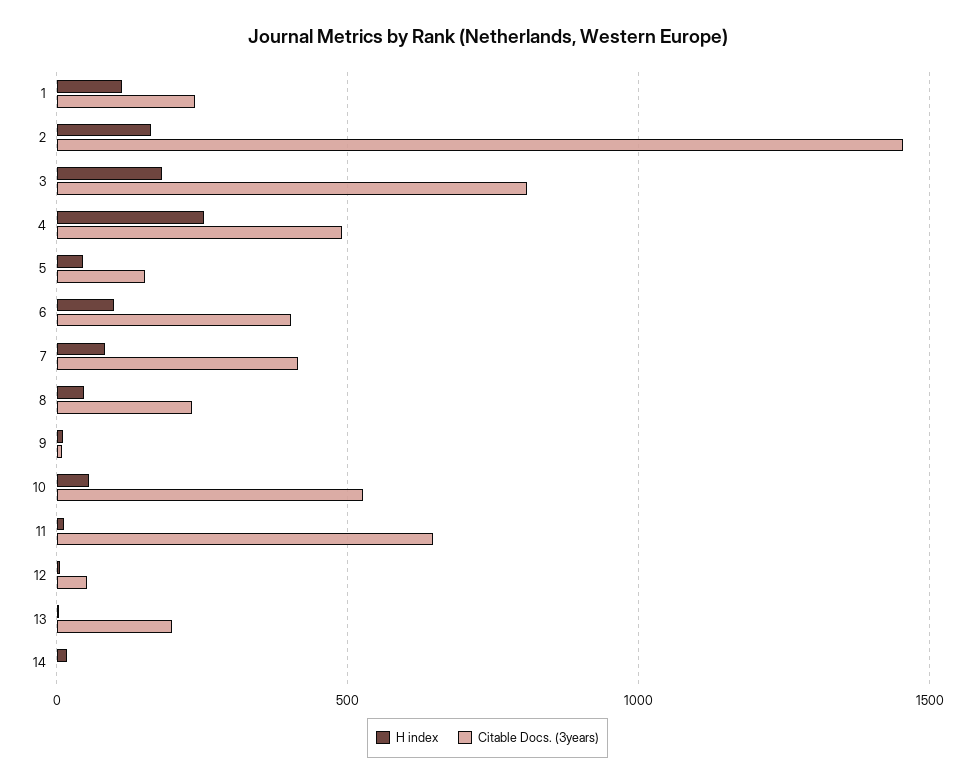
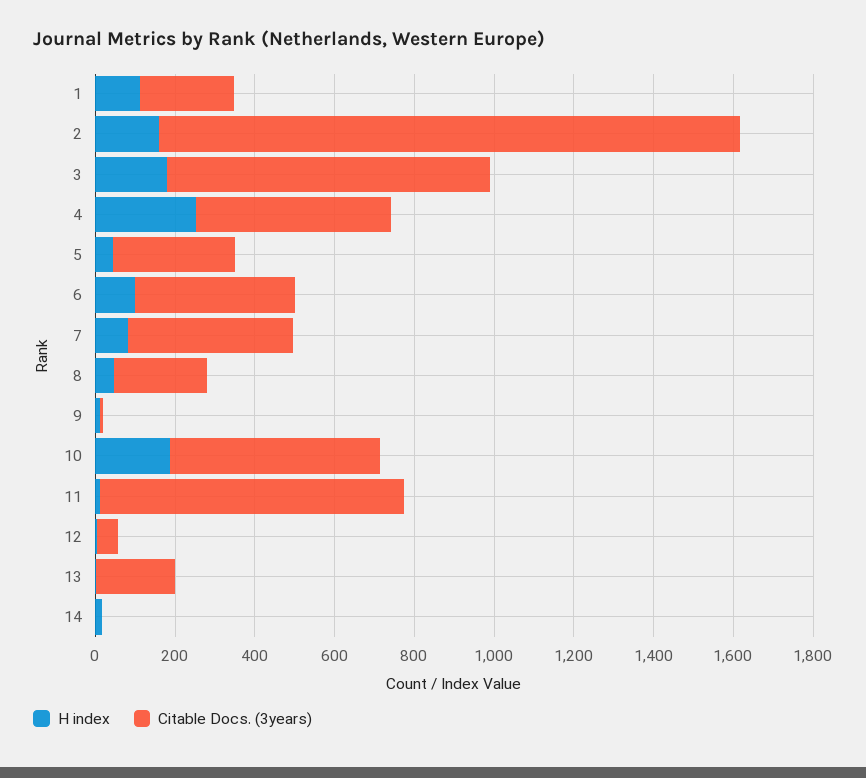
  {
    "H index": {
      "1": 100,
      "2": 150,
      "3": 200,
      "4": 250,
      "5": 50,
      "6": 100,
      "7": 100,
      "8": 50,
      "9": 0,
-     "10": 50,
+     "10": 200,
      "11": 0,
      "12": 0,
      "13": 0,
      "14": 0
    },
    "Citable Docs. (3years)": {
      "1": 250,
      "2": 1450,
      "3": 800,
      "4": 500,
-     "5": 150,
+     "5": 300,
      "6": 400,
      "7": 400,
      "8": 250,
      "9": 0,
      "10": 550,
-     "11": 650,
+     "11": 750,
      "12": 50,
      "13": 200,
      "14": 0
    }
  }

